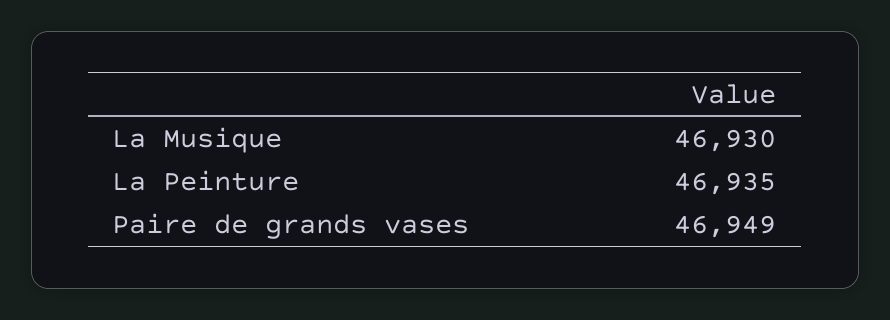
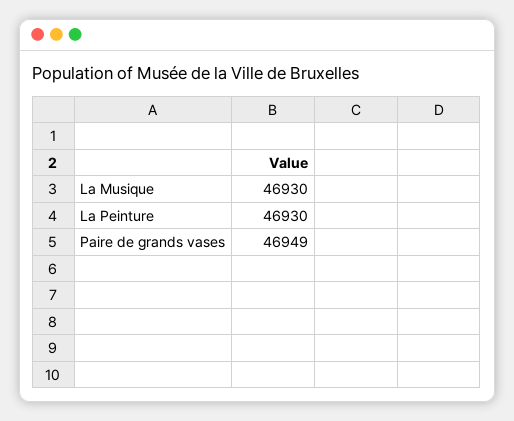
  {
    "La Musique": 46930,
-   "La Peinture": 46935,
+   "La Peinture": 46930,
    "Paire de grands vases": 46949
  }

